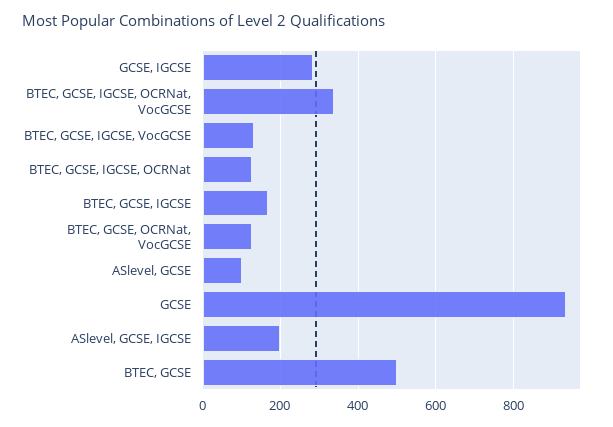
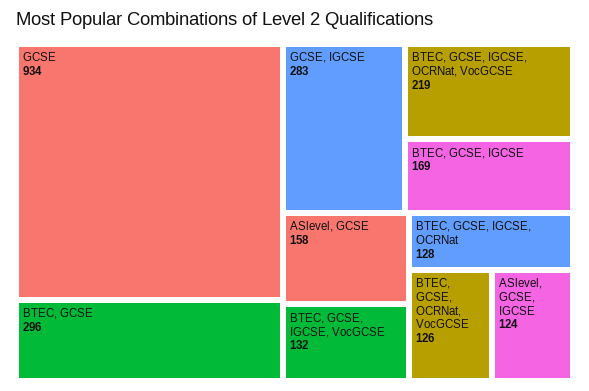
  {
    "GCSE, IGCSE": 283,
-   "BTEC, GCSE, IGCSE, OCRNat, VocGCSE": 340,
+   "BTEC, GCSE, IGCSE, OCRNat, VocGCSE": 219,
    "BTEC, GCSE, IGCSE, VocGCSE": 132,
    "BTEC, GCSE, IGCSE, OCRNat": 128,
    "BTEC, GCSE, IGCSE": 169,
    "BTEC, GCSE, OCRNat, VocGCSE": 126,
-   "ASlevel, GCSE": 100,
+   "ASlevel, GCSE": 158,
    "GCSE": 934,
-   "ASlevel, GCSE, IGCSE": 200,
+   "ASlevel, GCSE, IGCSE": 124,
-   "BTEC, GCSE": 500
+   "BTEC, GCSE": 296
  }

